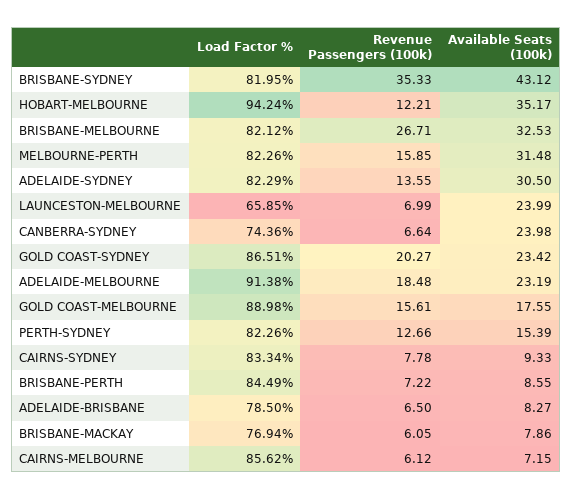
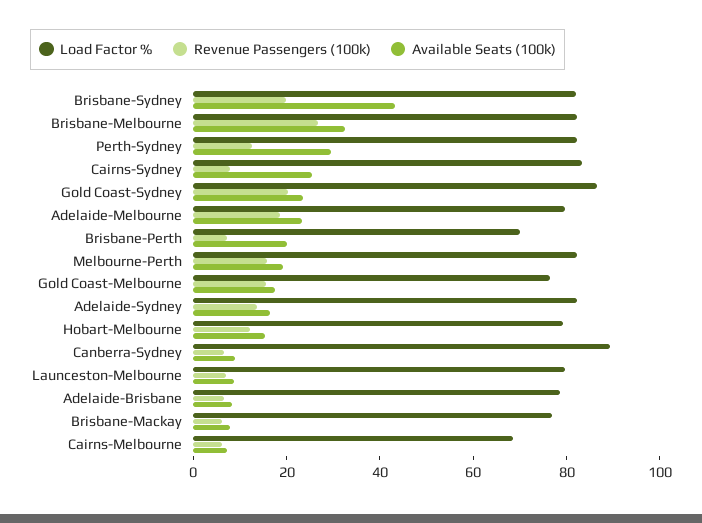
  {
    "Load Factor %": {
      "BRISBANE-SYDNEY": 81.95,
-     "HOBART-MELBOURNE": 94.24,
+     "HOBART-MELBOURNE": 80,
      "BRISBANE-MELBOURNE": 82.12,
      "MELBOURNE-PERTH": 82.26,
      "ADELAIDE-SYDNEY": 82.29,
-     "LAUNCESTON-MELBOURNE": 65.85,
+     "LAUNCESTON-MELBOURNE": 80,
-     "CANBERRA-SYDNEY": 74.36,
+     "CANBERRA-SYDNEY": 90,
      "GOLD COAST-SYDNEY": 86.51,
-     "ADELAIDE-MELBOURNE": 91.38,
+     "ADELAIDE-MELBOURNE": 80,
-     "GOLD COAST-MELBOURNE": 88.98,
+     "GOLD COAST-MELBOURNE": 75,
      "PERTH-SYDNEY": 82.26,
      "CAIRNS-SYDNEY": 83.34,
-     "BRISBANE-PERTH": 84.49,
+     "BRISBANE-PERTH": 70,
      "ADELAIDE-BRISBANE": 78.5,
      "BRISBANE-MACKAY": 76.94,
-     "CAIRNS-MELBOURNE": 85.62
+     "CAIRNS-MELBOURNE": 70
    },
    "Revenue Passengers (100k)": {
-     "BRISBANE-SYDNEY": 35.33,
+     "BRISBANE-SYDNEY": 20,
      "HOBART-MELBOURNE": 12.21,
      "BRISBANE-MELBOURNE": 26.71,
      "MELBOURNE-PERTH": 15.85,
      "ADELAIDE-SYDNEY": 13.55,
      "LAUNCESTON-MELBOURNE": 6.99,
      "CANBERRA-SYDNEY": 6.64,
      "GOLD COAST-SYDNEY": 20.27,
      "ADELAIDE-MELBOURNE": 18.48,
      "GOLD COAST-MELBOURNE": 15.61,
      "PERTH-SYDNEY": 12.66,
      "CAIRNS-SYDNEY": 7.78,
      "BRISBANE-PERTH": 7.22,
      "ADELAIDE-BRISBANE": 6.5,
      "BRISBANE-MACKAY": 6.05,
      "CAIRNS-MELBOURNE": 6.12
    },
    "Available Seats (100k)": {
      "BRISBANE-SYDNEY": 43.12,
-     "HOBART-MELBOURNE": 35.17,
+     "HOBART-MELBOURNE": 15,
      "BRISBANE-MELBOURNE": 32.53,
-     "MELBOURNE-PERTH": 31.48,
+     "MELBOURNE-PERTH": 20,
-     "ADELAIDE-SYDNEY": 30.5,
+     "ADELAIDE-SYDNEY": 15,
-     "LAUNCESTON-MELBOURNE": 23.99,
+     "LAUNCESTON-MELBOURNE": 10,
-     "CANBERRA-SYDNEY": 23.98,
+     "CANBERRA-SYDNEY": 10,
      "GOLD COAST-SYDNEY": 23.42,
      "ADELAIDE-MELBOURNE": 23.19,
      "GOLD COAST-MELBOURNE": 17.55,
-     "PERTH-SYDNEY": 15.39,
+     "PERTH-SYDNEY": 30,
-     "CAIRNS-SYDNEY": 9.33,
+     "CAIRNS-SYDNEY": 25,
-     "BRISBANE-PERTH": 8.55,
+     "BRISBANE-PERTH": 20,
      "ADELAIDE-BRISBANE": 8.27,
      "BRISBANE-MACKAY": 7.86,
      "CAIRNS-MELBOURNE": 7.15
    }
  }

